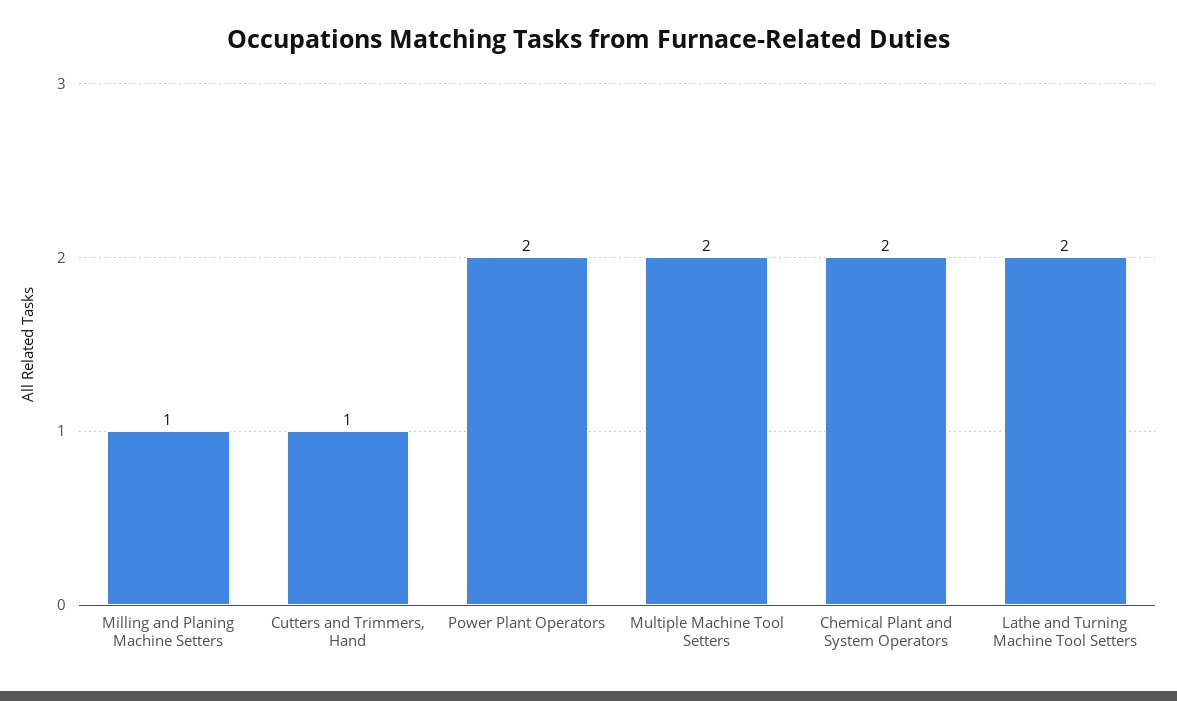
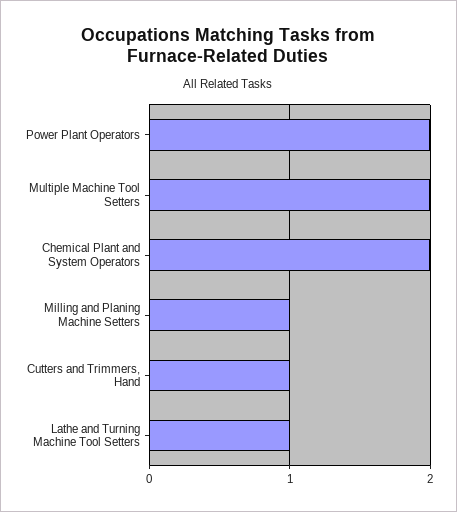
  {
    "Milling and Planing Machine Setters": 1,
    "Cutters and Trimmers, Hand": 1,
    "Power Plant Operators": 2,
    "Multiple Machine Tool Setters": 2,
    "Chemical Plant and System Operators": 2,
-   "Lathe and Turning Machine Tool Setters": 2
+   "Lathe and Turning Machine Tool Setters": 1
  }

